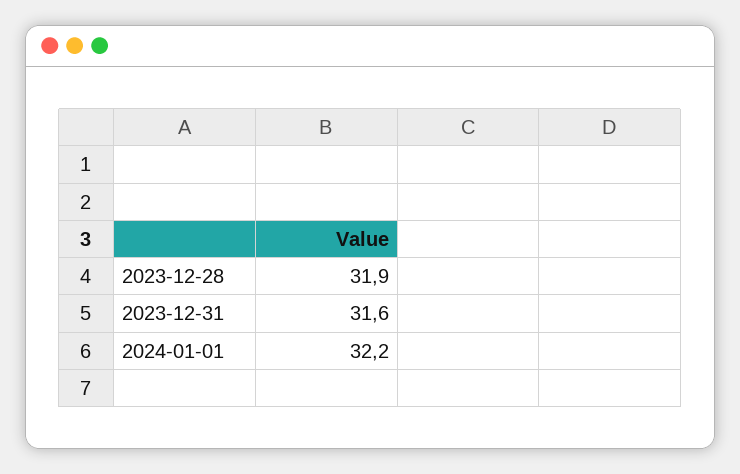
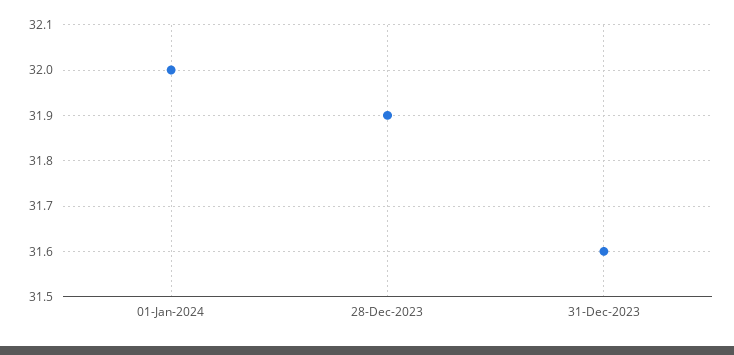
  {
    "2023-12-28": 31.9,
    "2023-12-31": 31.6,
-   "2024-01-01": 32.2
+   "2024-01-01": 32
  }

